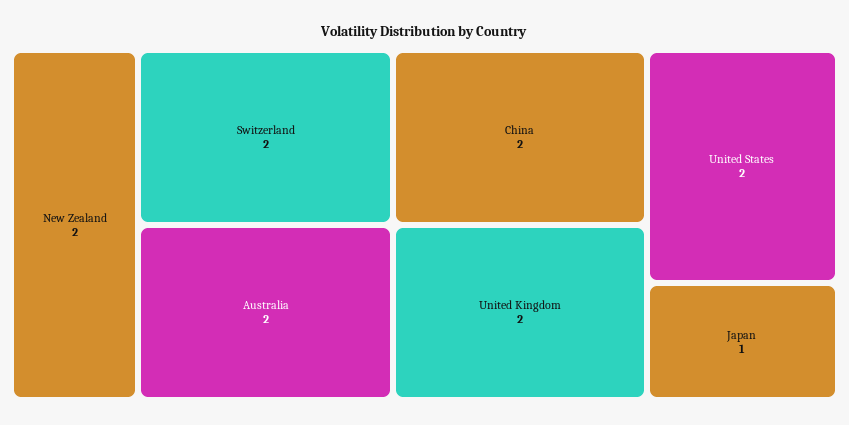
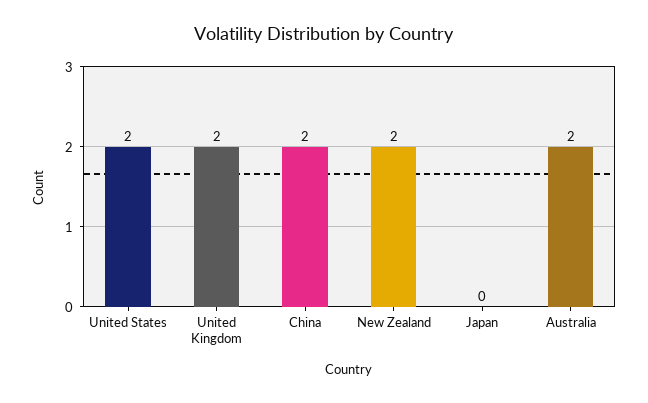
  {
    "New Zealand": 2,
-   "Switzerland": 2,
    "Australia": 2,
    "China": 2,
    "United Kingdom": 2,
    "United States": 2,
-   "Japan": 1
+   "Japan": 0
  }

